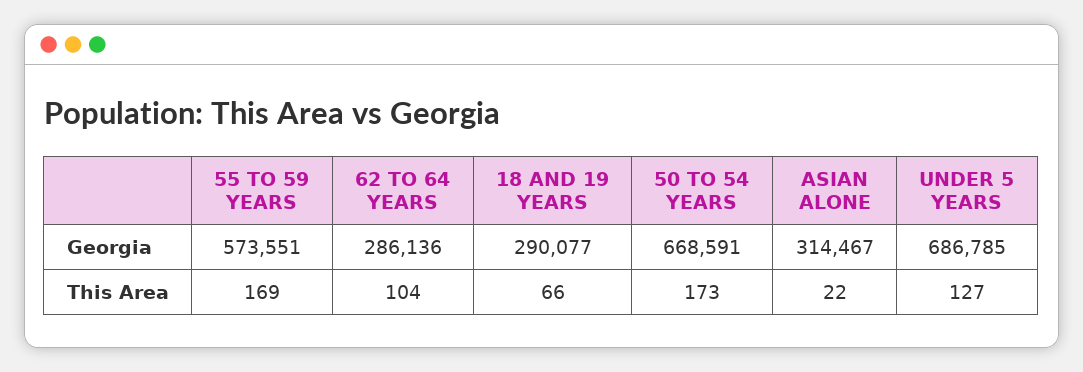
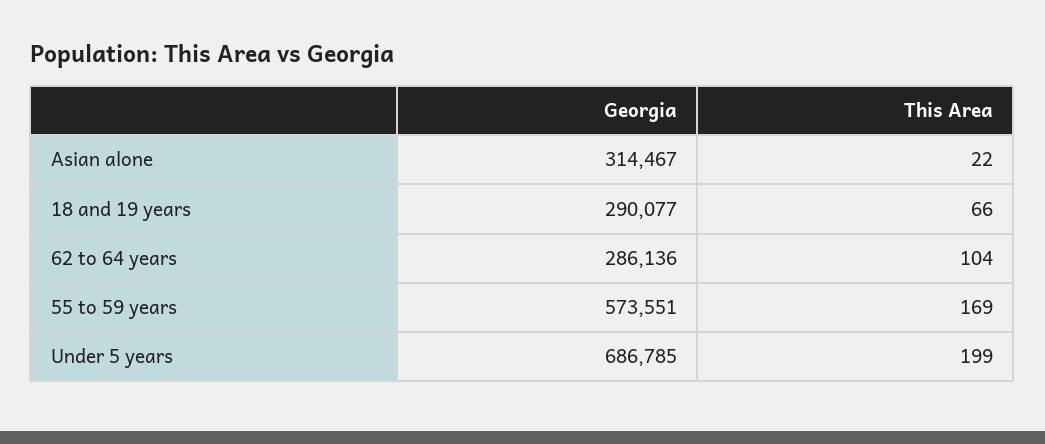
  {
    "55 TO 59 YEARS": {
      "Georgia": 573551,
      "This Area": 169
    },
    "62 TO 64 YEARS": {
      "Georgia": 286136,
      "This Area": 104
    },
    "18 AND 19 YEARS": {
      "Georgia": 290077,
      "This Area": 66
    },
-   "50 TO 54 YEARS": {
-     "Georgia": 668591,
-     "This Area": 173
-   },
    "ASIAN ALONE": {
      "Georgia": 314467,
      "This Area": 22
    },
    "UNDER 5 YEARS": {
      "Georgia": 686785,
-     "This Area": 127
+     "This Area": 199
    }
  }

